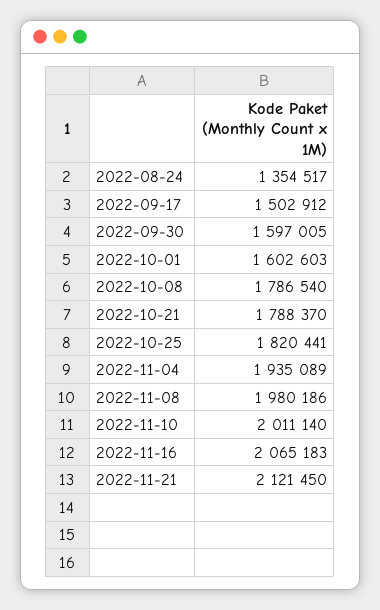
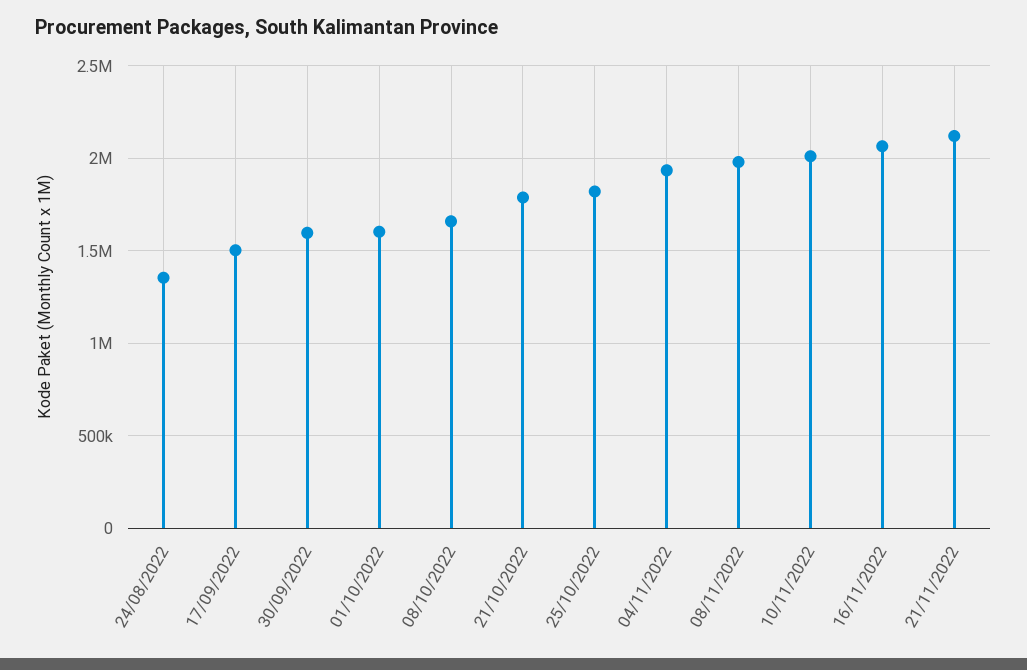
  {
    "2022-08-24": 1354517,
    "2022-09-17": 1502912,
    "2022-09-30": 1597005,
    "2022-10-01": 1602603,
-   "2022-10-08": 1786540,
+   "2022-10-08": 1650000,
    "2022-10-21": 1788370,
    "2022-10-25": 1820441,
    "2022-11-04": 1935089,
    "2022-11-08": 1980186,
    "2022-11-10": 2011140,
    "2022-11-16": 2065183,
    "2022-11-21": 2121450
  }

